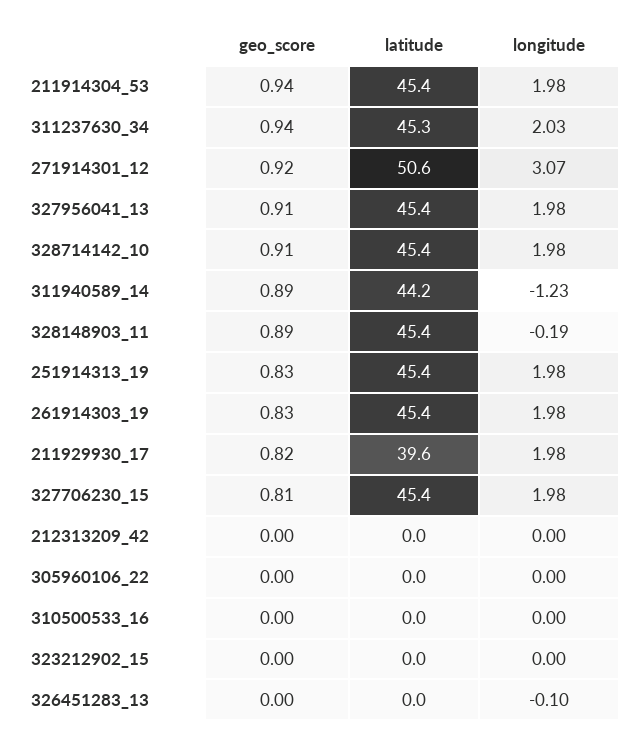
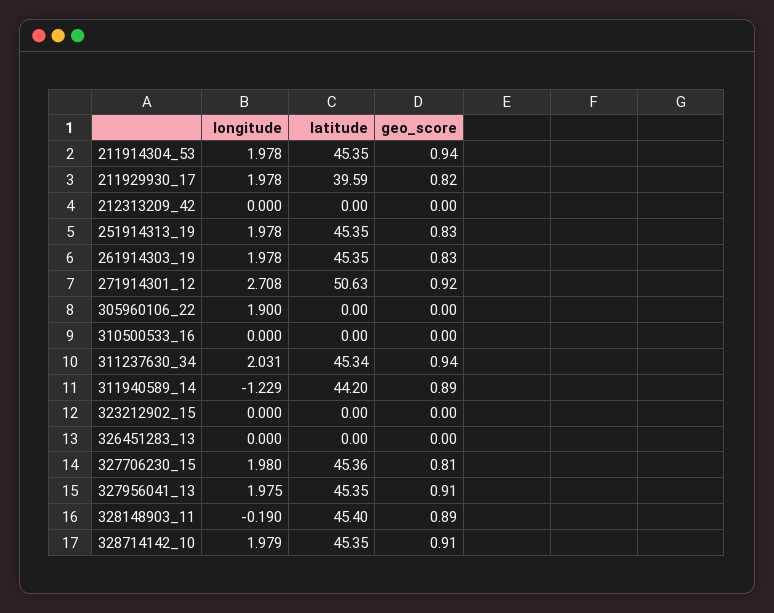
  {
    "geo_score": {
      "211914304_53": 0.94,
      "311237630_34": 0.94,
      "271914301_12": 0.92,
      "327956041_13": 0.91,
      "328714142_10": 0.91,
      "311940589_14": 0.89,
      "328148903_11": 0.89,
      "251914313_19": 0.83,
      "261914303_19": 0.83,
      "211929930_17": 0.82,
      "327706230_15": 0.81,
      "212313209_42": 0,
      "305960106_22": 0,
      "310500533_16": 0,
      "323212902_15": 0,
      "326451283_13": 0
    },
    "latitude": {
      "211914304_53": 45.35,
      "311237630_34": 45.34,
      "271914301_12": 50.63,
      "327956041_13": 45.35,
      "328714142_10": 45.35,
      "311940589_14": 44.2,
      "328148903_11": 45.4,
      "251914313_19": 45.35,
      "261914303_19": 45.35,
      "211929930_17": 39.59,
      "327706230_15": 45.36,
      "212313209_42": 0,
      "305960106_22": 0,
      "310500533_16": 0,
      "323212902_15": 0,
      "326451283_13": 0
    },
    "longitude": {
      "211914304_53": 1.978,
      "311237630_34": 2.031,
-     "271914301_12": 3.07,
+     "271914301_12": 2.708,
      "327956041_13": 1.975,
      "328714142_10": 1.979,
      "311940589_14": -1.229,
      "328148903_11": -0.19,
      "251914313_19": 1.978,
      "261914303_19": 1.978,
      "211929930_17": 1.978,
      "327706230_15": 1.98,
      "212313209_42": 0,
-     "305960106_22": 0,
+     "305960106_22": 1.9,
      "310500533_16": 0,
      "323212902_15": 0,
-     "326451283_13": -0.1
+     "326451283_13": 0
    }
  }

